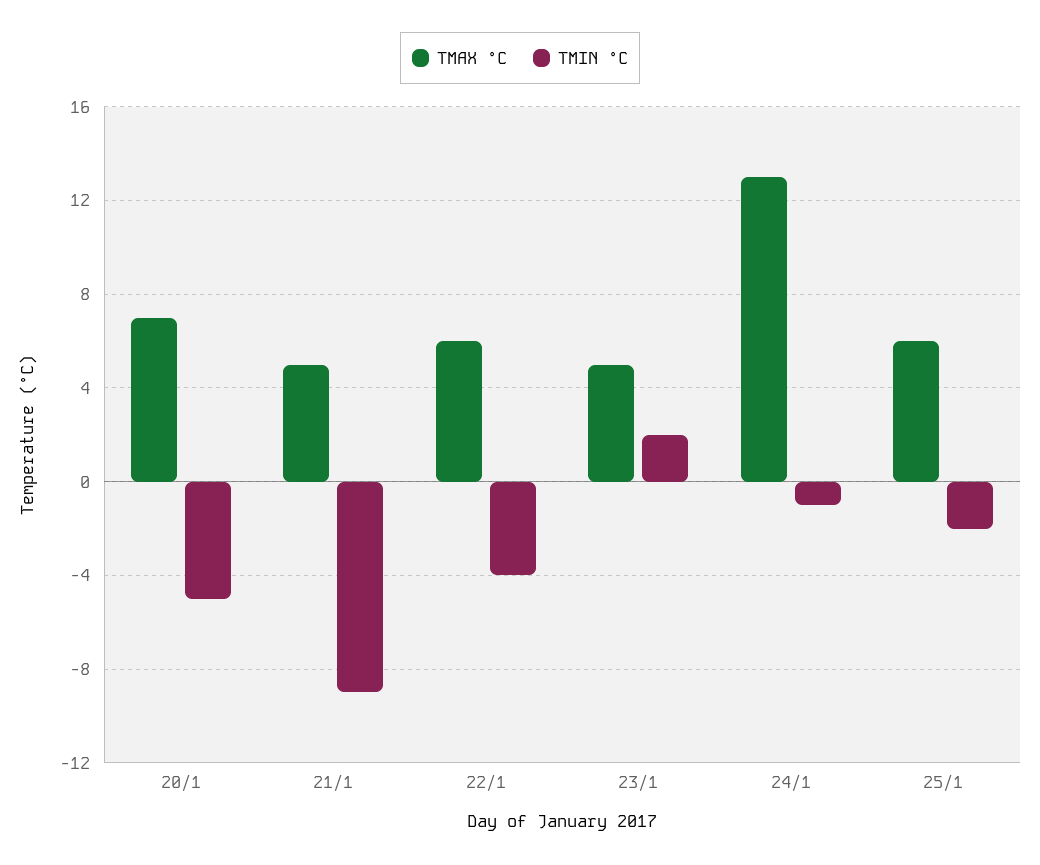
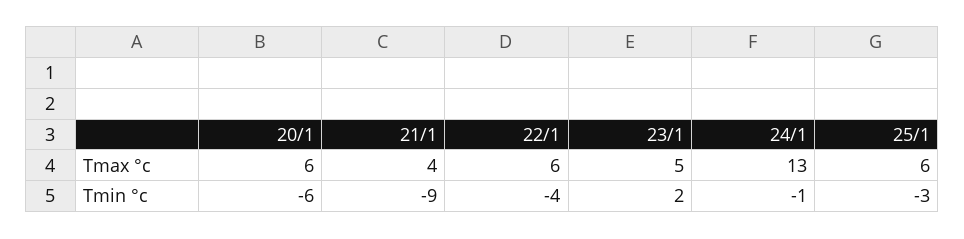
  {
    "TMAX °C": {
-     "20/1": 7,
+     "20/1": 6,
-     "21/1": 5,
+     "21/1": 4,
      "22/1": 6,
      "23/1": 5,
      "24/1": 13,
      "25/1": 6
    },
    "TMIN °C": {
-     "20/1": -5,
+     "20/1": -6,
      "21/1": -9,
      "22/1": -4,
      "23/1": 2,
      "24/1": -1,
-     "25/1": -2
+     "25/1": -3
    }
  }

